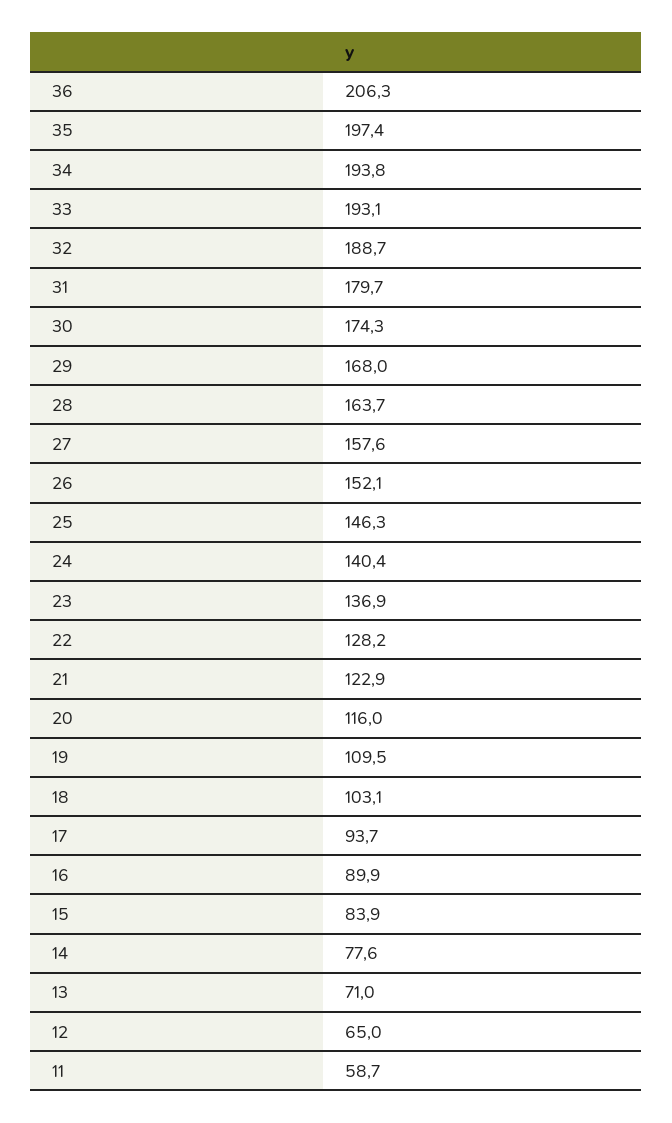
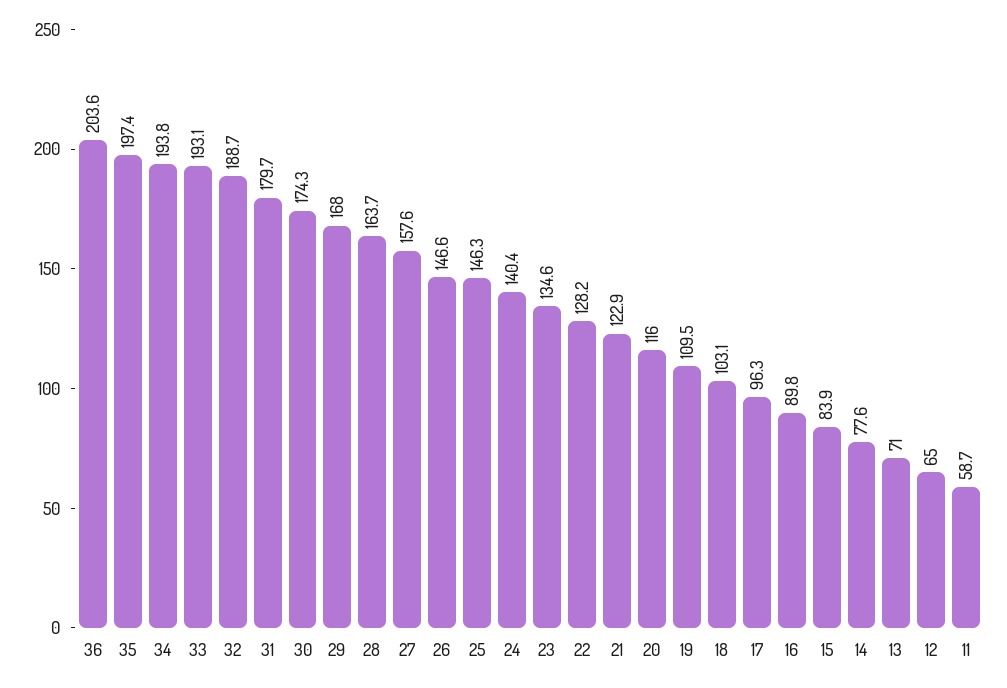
  {
-   "36": 206.3,
+   "36": 203.6,
    "35": 197.4,
    "34": 193.8,
    "33": 193.1,
    "32": 188.7,
    "31": 179.7,
    "30": 174.3,
    "29": 168,
    "28": 163.7,
    "27": 157.6,
-   "26": 152.1,
+   "26": 146.6,
    "25": 146.3,
    "24": 140.4,
-   "23": 136.9,
+   "23": 134.6,
    "22": 128.2,
    "21": 122.9,
    "20": 116,
    "19": 109.5,
    "18": 103.1,
-   "17": 93.7,
+   "17": 96.3,
-   "16": 89.9,
+   "16": 89.8,
    "15": 83.9,
    "14": 77.6,
    "13": 71,
    "12": 65,
    "11": 58.7
  }

